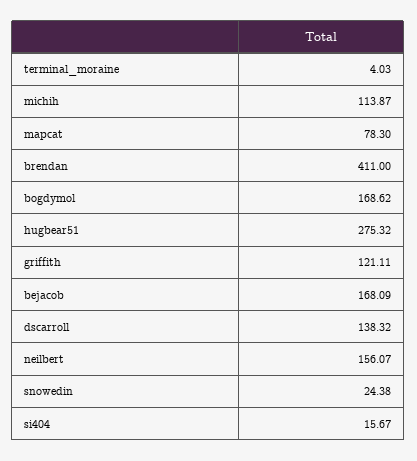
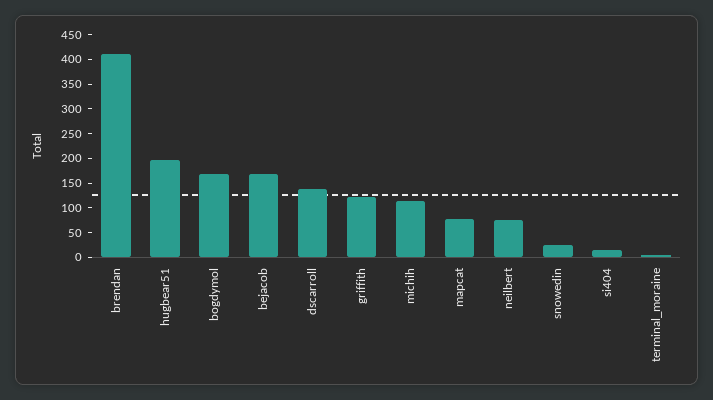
  {
    "terminal_moraine": 4.03,
    "michih": 113.87,
    "mapcat": 78.3,
    "brendan": 411,
    "bogdymol": 168.62,
-   "hugbear51": 275.32,
+   "hugbear51": 200,
    "griffith": 121.11,
    "bejacob": 168.09,
    "dscarroll": 138.32,
-   "neilbert": 156.07,
+   "neilbert": 75,
    "snowedin": 24.38,
    "si404": 15.67
  }

